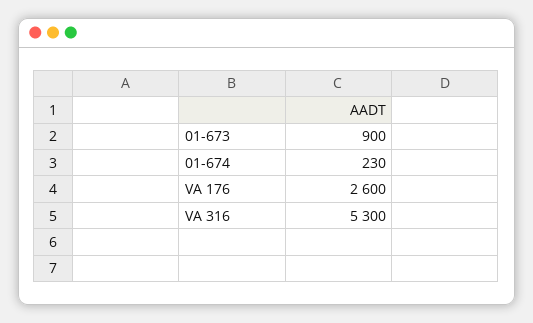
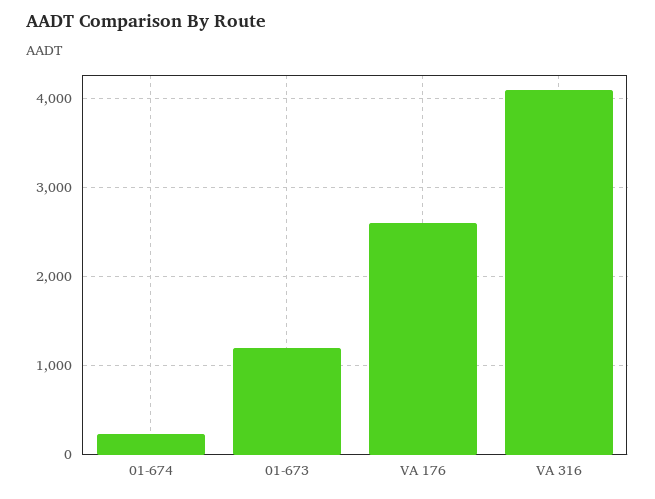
  {
-   "01-673": 900,
+   "01-673": 1200,
    "01-674": 230,
    "VA 176": 2600,
-   "VA 316": 5300
+   "VA 316": 4100
  }

